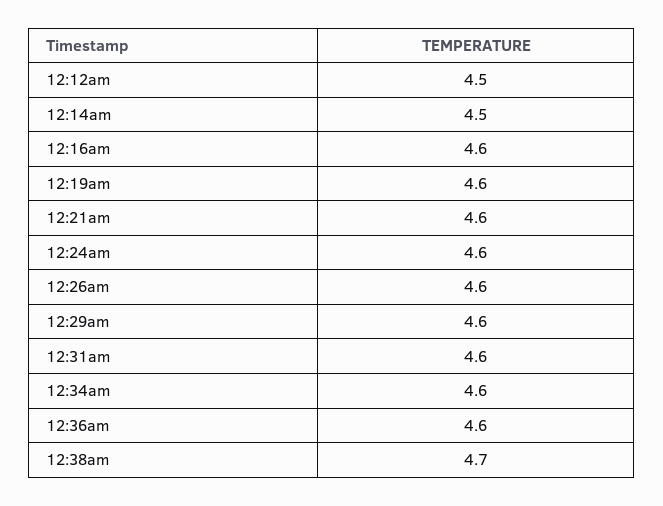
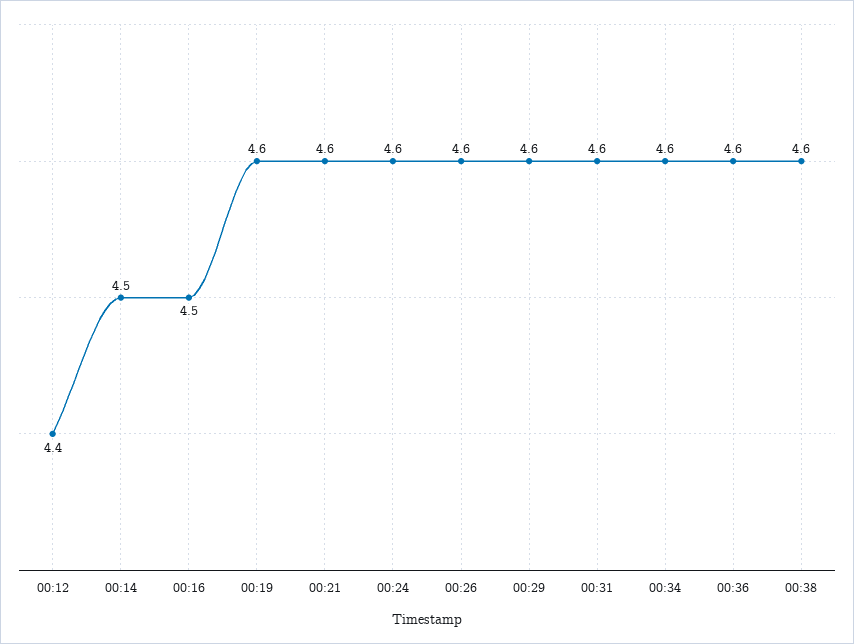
  {
-   "12:12am": 4.5,
+   "12:12am": 4.4,
    "12:14am": 4.5,
-   "12:16am": 4.6,
+   "12:16am": 4.5,
    "12:19am": 4.6,
    "12:21am": 4.6,
    "12:24am": 4.6,
    "12:26am": 4.6,
    "12:29am": 4.6,
    "12:31am": 4.6,
    "12:34am": 4.6,
    "12:36am": 4.6,
-   "12:38am": 4.7
+   "12:38am": 4.6
  }

